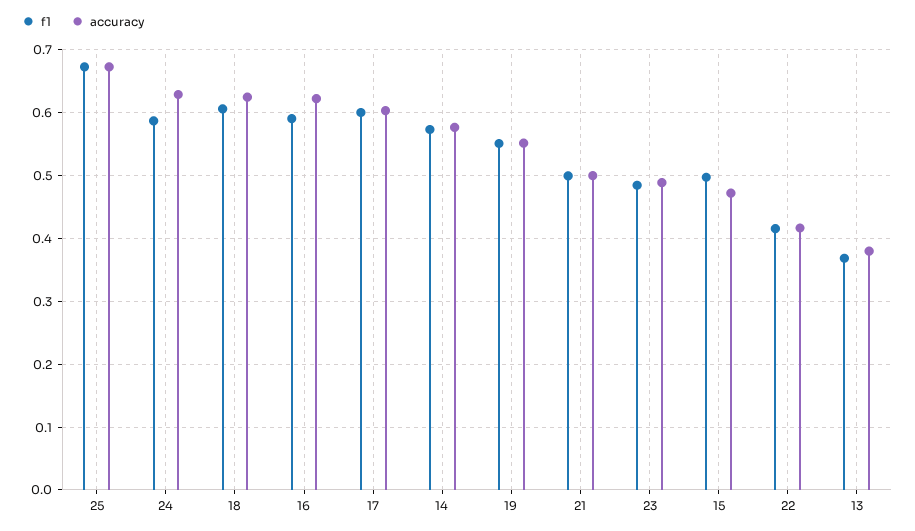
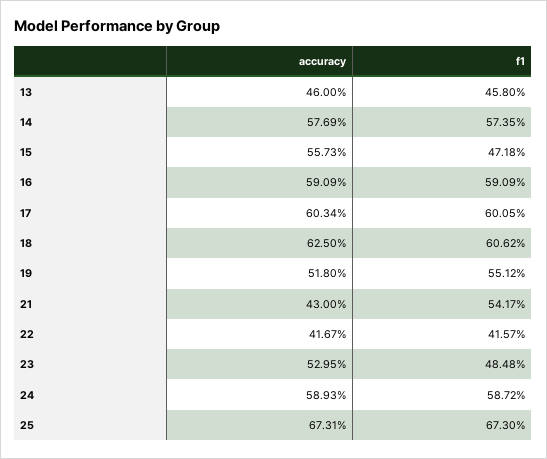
  {
    "f1": {
      "25": 0.673,
      "24": 0.5872,
      "18": 0.6062,
      "16": 0.5909,
      "17": 0.6005,
      "14": 0.5735,
      "19": 0.5512,
-     "21": 0.5,
+     "21": 0.5417,
      "23": 0.4848,
-     "15": 0.5,
+     "15": 0.4718,
      "22": 0.4157,
-     "13": 0.37
+     "13": 0.458
    },
    "accuracy": {
      "25": 0.6731,
-     "24": 0.63,
+     "24": 0.5893,
      "18": 0.625,
-     "16": 0.62,
+     "16": 0.5909,
      "17": 0.6034,
      "14": 0.5769,
-     "19": 0.55,
+     "19": 0.518,
-     "21": 0.5,
+     "21": 0.43,
-     "23": 0.49,
+     "23": 0.5295,
-     "15": 0.47,
+     "15": 0.5573,
      "22": 0.4167,
-     "13": 0.38
+     "13": 0.46
    }
  }

